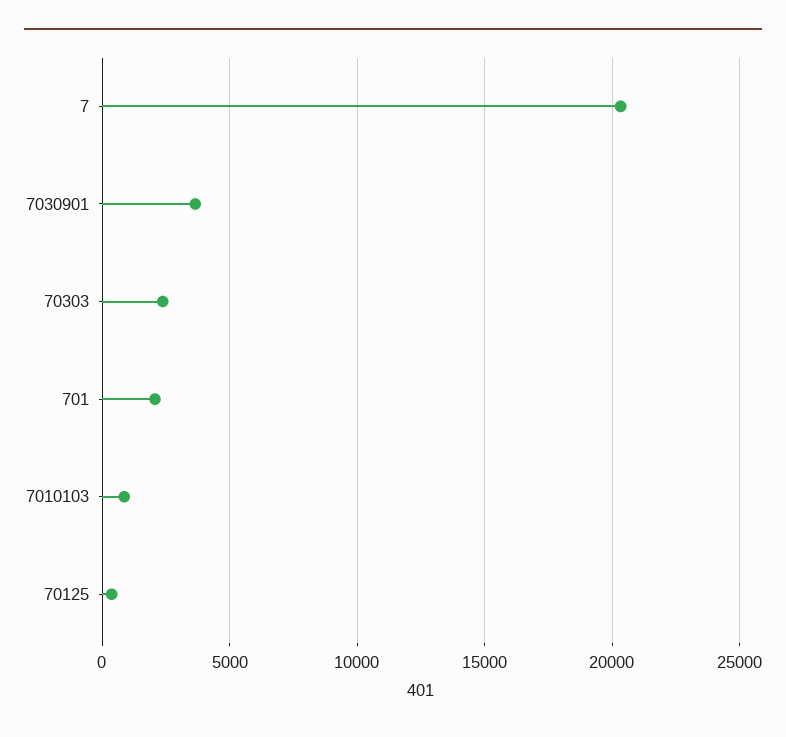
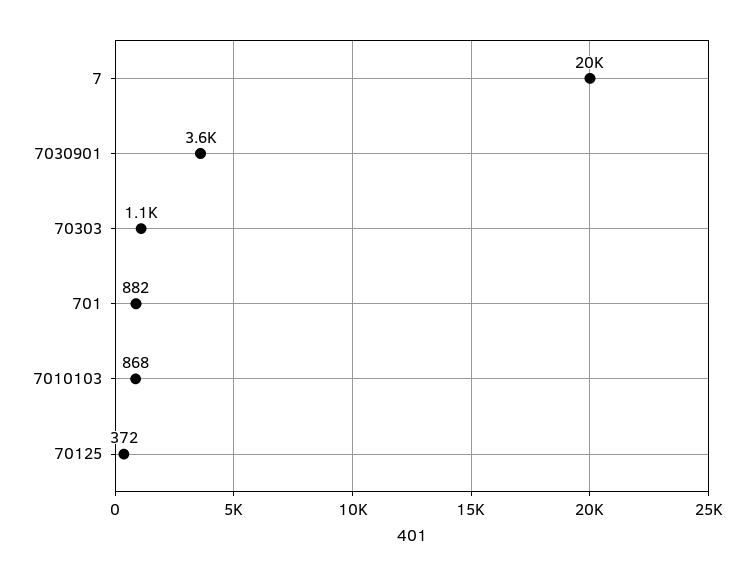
  {
    "7": 20000,
    "7030901": 3600,
-   "70303": 2500,
+   "70303": 1100,
-   "701": 2000,
+   "701": 882,
    "7010103": 868,
    "70125": 372
  }

